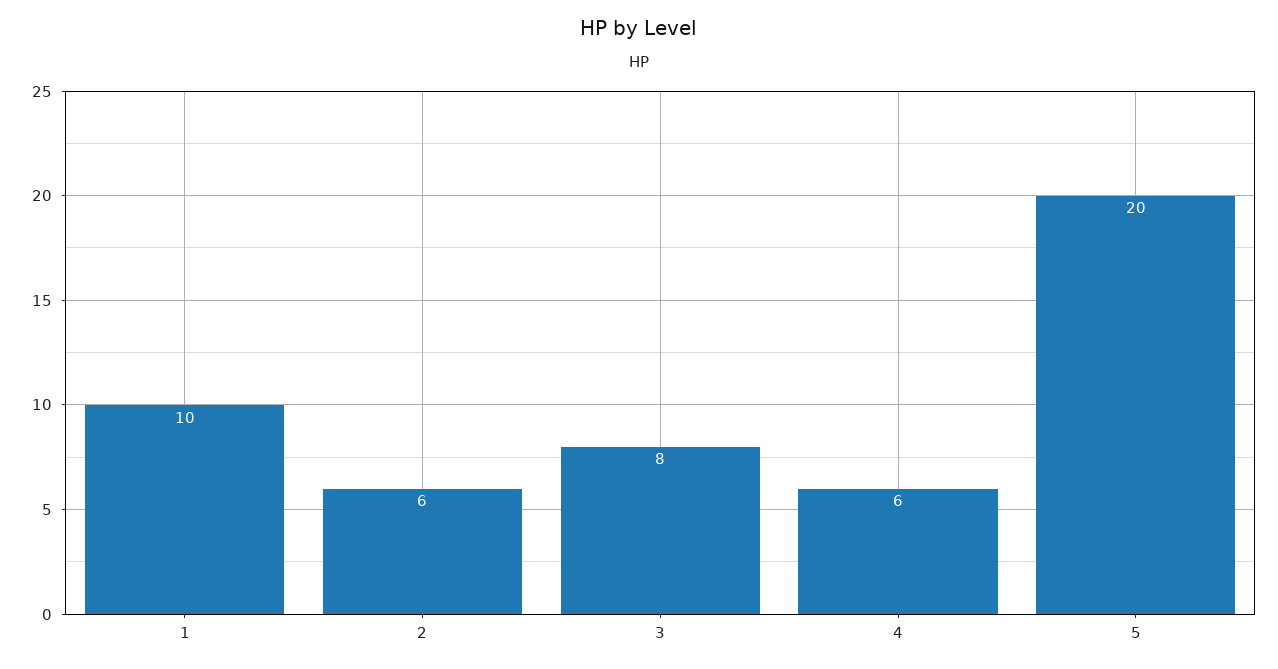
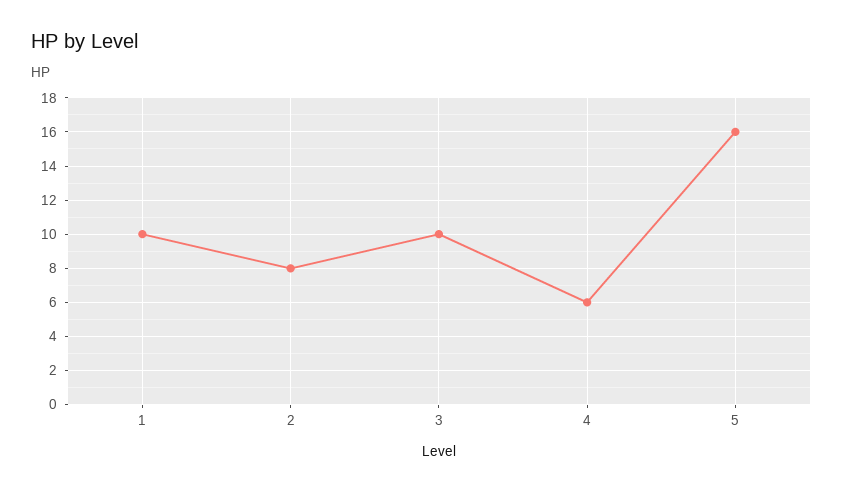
  {
    "1": 10,
-   "2": 6,
+   "2": 8,
-   "3": 8,
+   "3": 10,
    "4": 6,
-   "5": 20
+   "5": 16
  }

